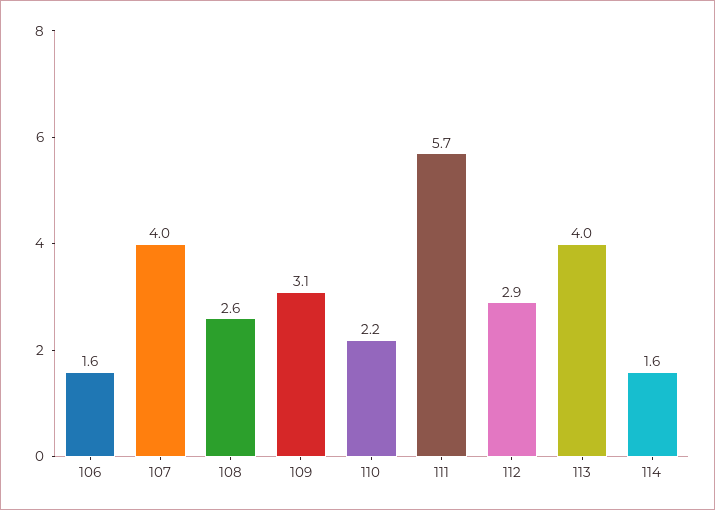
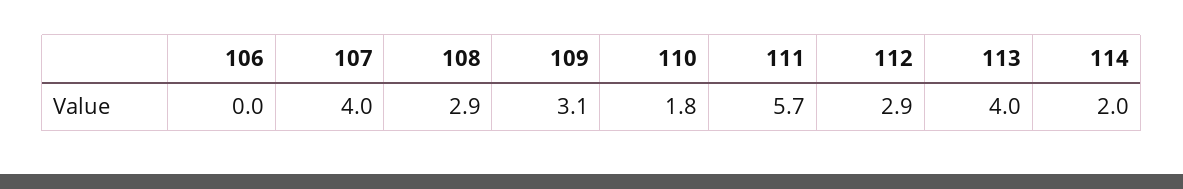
  {
-   "106": 1.6,
+   "106": 0,
    "107": 4,
-   "108": 2.6,
+   "108": 2.9,
    "109": 3.1,
-   "110": 2.2,
+   "110": 1.8,
    "111": 5.7,
    "112": 2.9,
    "113": 4,
-   "114": 1.6
+   "114": 2
  }

